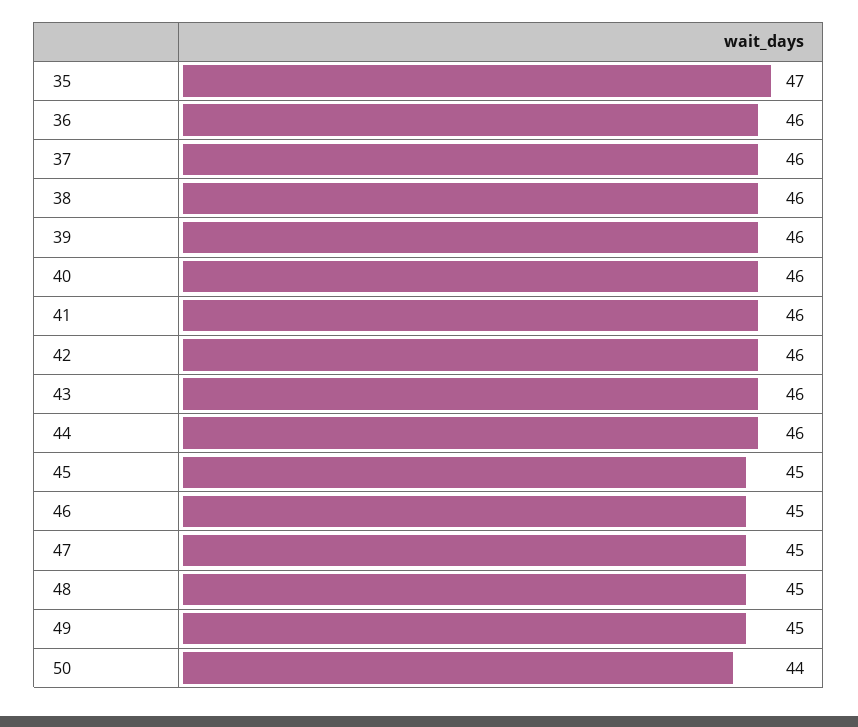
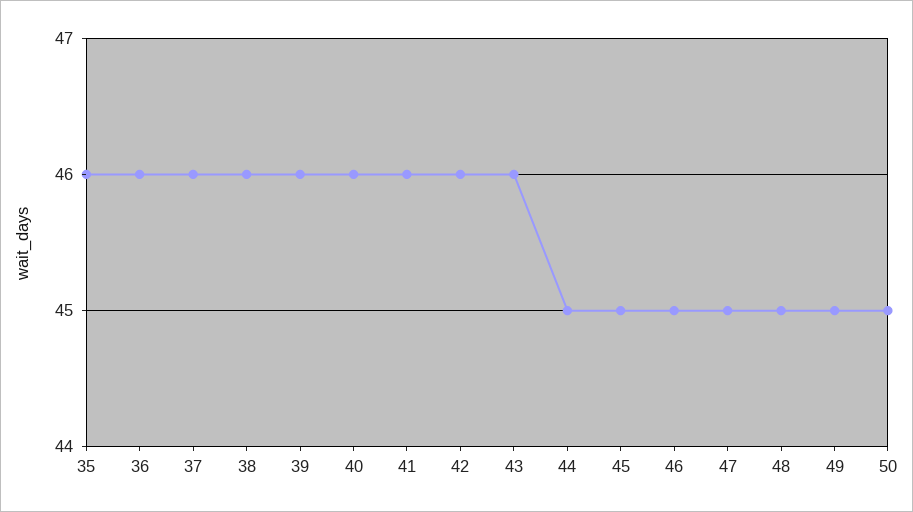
  {
-   "35": 47,
+   "35": 46,
    "36": 46,
    "37": 46,
    "38": 46,
    "39": 46,
    "40": 46,
    "41": 46,
    "42": 46,
    "43": 46,
-   "44": 46,
+   "44": 45,
    "45": 45,
    "46": 45,
    "47": 45,
    "48": 45,
    "49": 45,
-   "50": 44
+   "50": 45
  }

